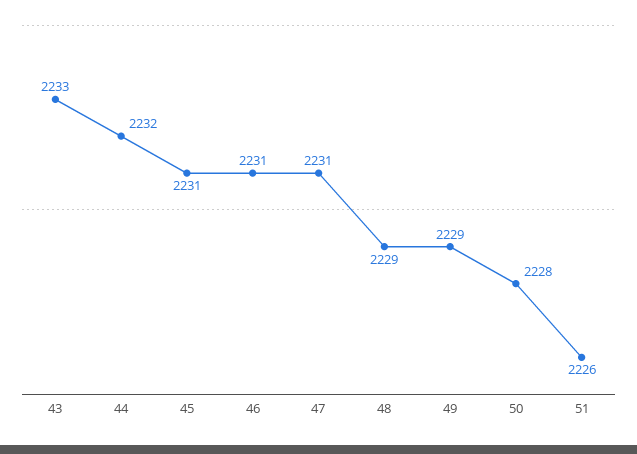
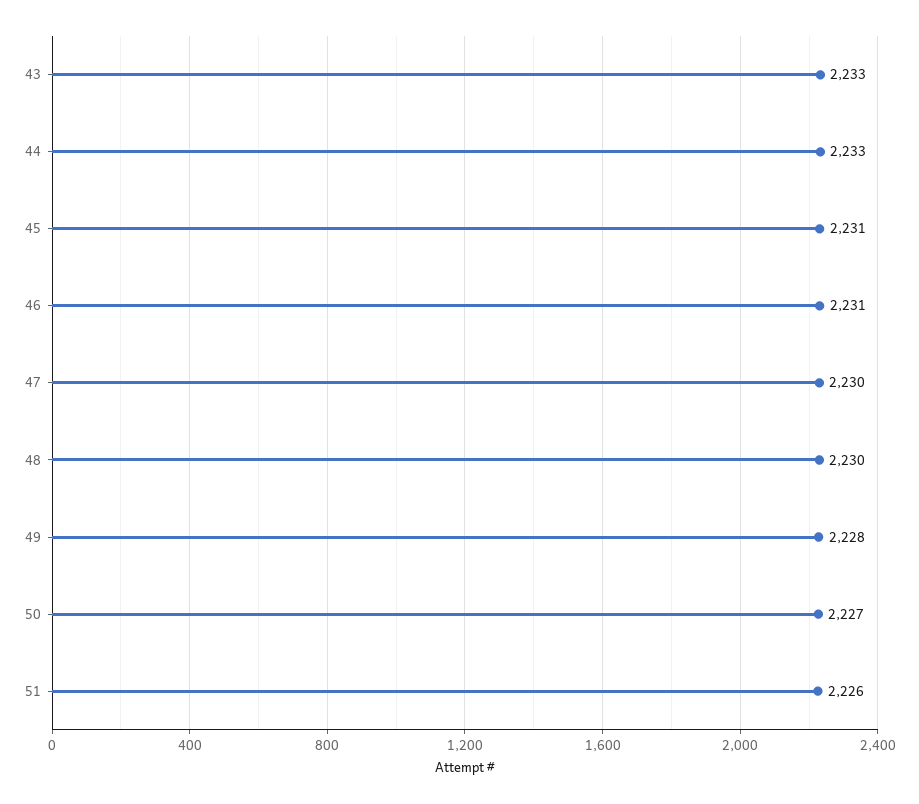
  {
    "43": 2233,
-   "44": 2232,
+   "44": 2233,
    "45": 2231,
    "46": 2231,
-   "47": 2231,
+   "47": 2230,
-   "48": 2229,
+   "48": 2230,
-   "49": 2229,
+   "49": 2228,
-   "50": 2228,
+   "50": 2227,
    "51": 2226
  }

